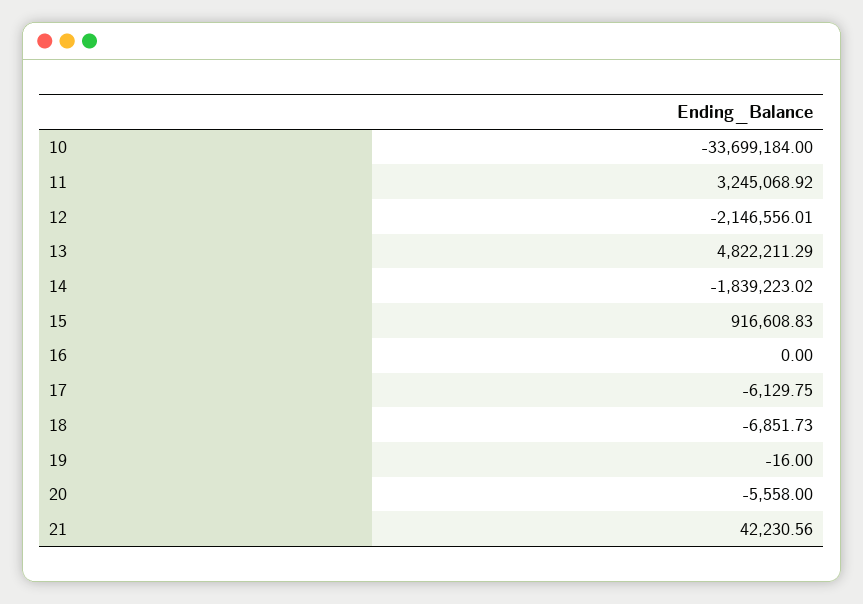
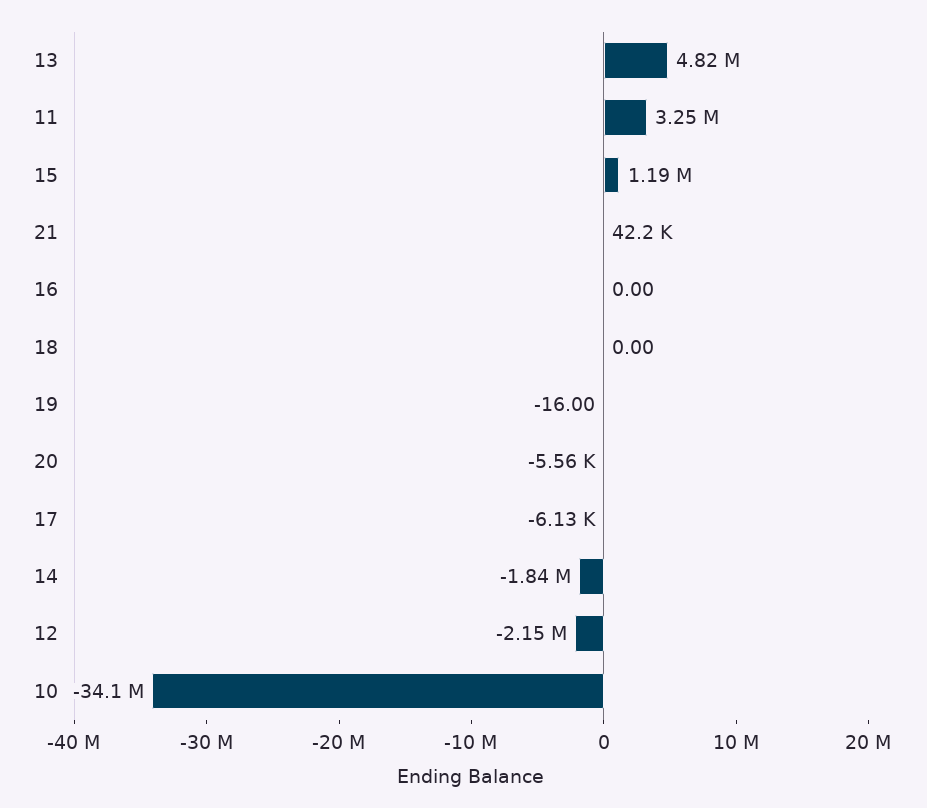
  {
-   "10": -33699184,
+   "10": -34100000,
    "11": 3245068.92,
    "12": -2146556.01,
    "13": 4822211.29,
    "14": -1839223.02,
-   "15": 916608.83,
+   "15": 1190000,
    "16": 0,
    "17": -6129.75,
-   "18": -6851.73,
+   "18": 0,
    "19": -16,
    "20": -5558,
    "21": 42230.56
  }

